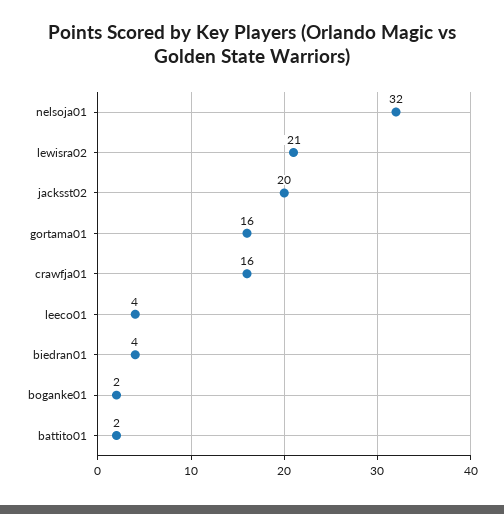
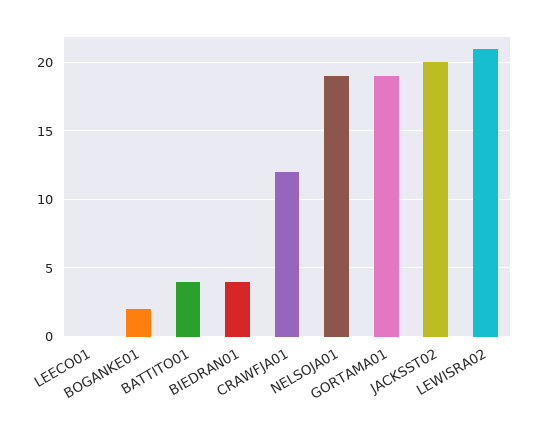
  {
-   "nelsoja01": 32,
+   "nelsoja01": 19,
    "lewisra02": 21,
    "jacksst02": 20,
-   "gortama01": 16,
+   "gortama01": 19,
-   "crawfja01": 16,
+   "crawfja01": 12,
-   "leeco01": 4,
+   "leeco01": 0,
    "biedran01": 4,
    "boganke01": 2,
-   "battito01": 2
+   "battito01": 4
  }

